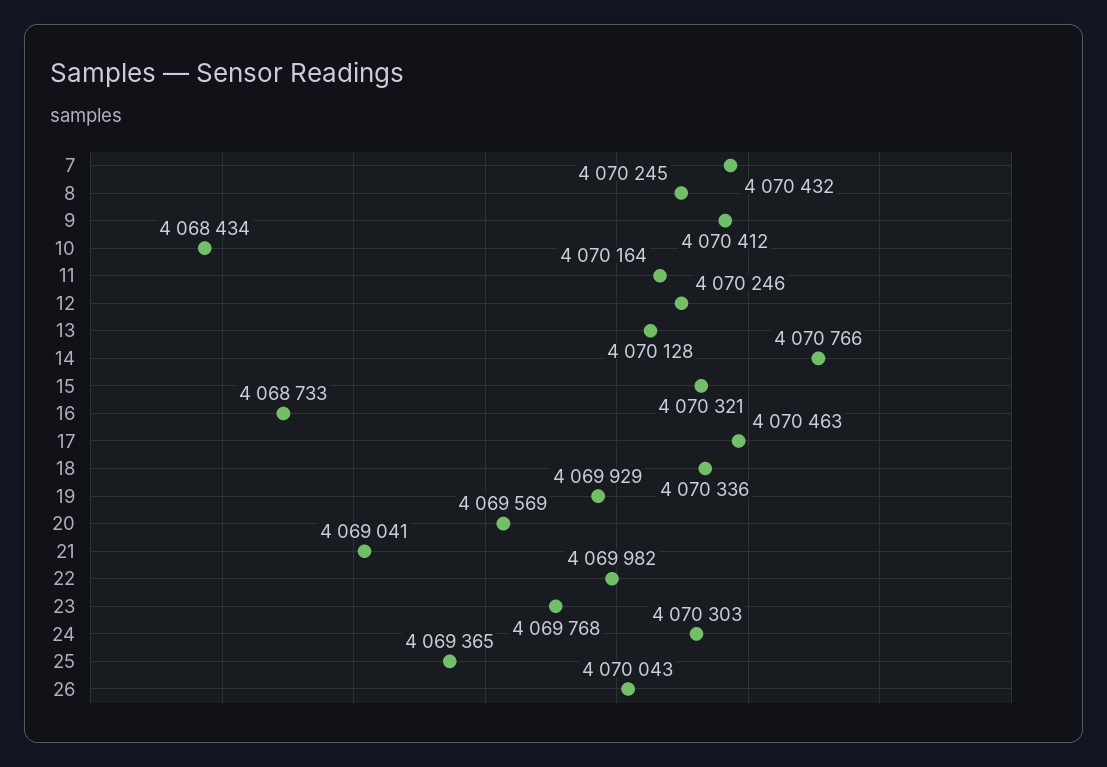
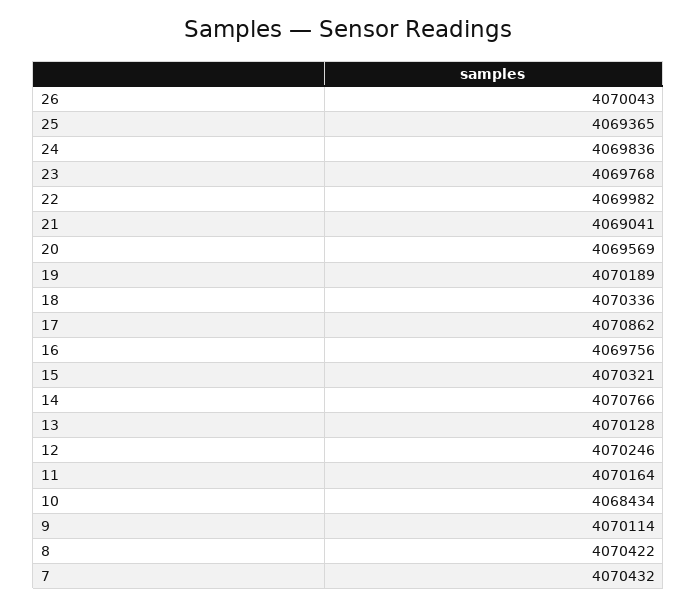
  {
    "7": 4070432,
-   "8": 4070245,
+   "8": 4070422,
-   "9": 4070412,
+   "9": 4070114,
    "10": 4068434,
    "11": 4070164,
    "12": 4070246,
    "13": 4070128,
    "14": 4070766,
    "15": 4070321,
-   "16": 4068733,
+   "16": 4069756,
-   "17": 4070463,
+   "17": 4070862,
    "18": 4070336,
-   "19": 4069929,
+   "19": 4070189,
    "20": 4069569,
    "21": 4069041,
    "22": 4069982,
    "23": 4069768,
-   "24": 4070303,
+   "24": 4069836,
    "25": 4069365,
    "26": 4070043
  }

